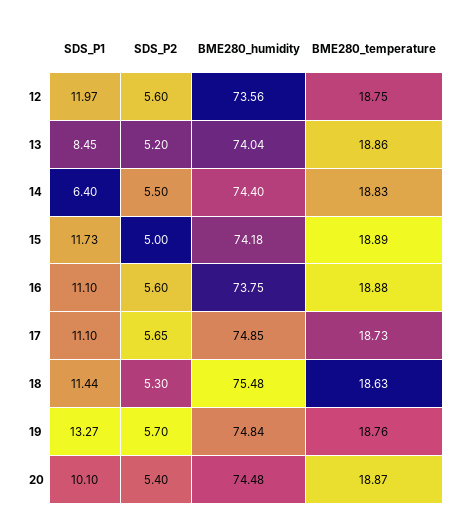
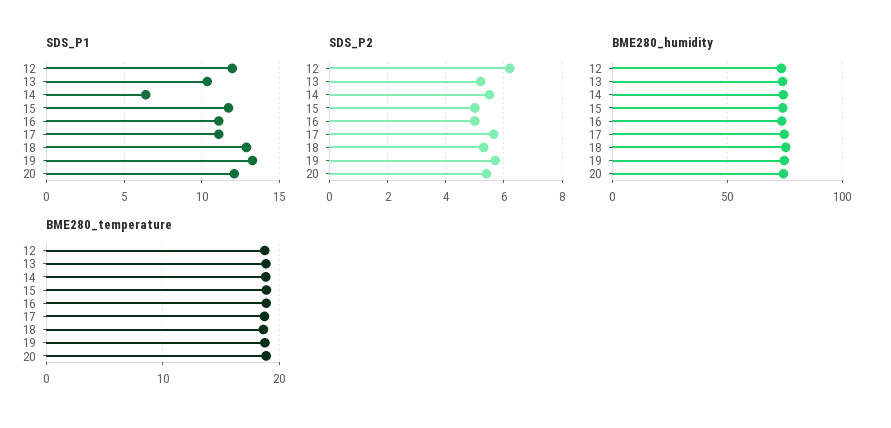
  {
    "SDS_P1": {
      "12": 11.97,
-     "13": 8.45,
+     "13": 10.5,
      "14": 6.4,
      "15": 11.73,
      "16": 11.1,
      "17": 11.1,
-     "18": 11.44,
+     "18": 13,
      "19": 13.27,
-     "20": 10.1
+     "20": 12
    },
    "SDS_P2": {
-     "12": 5.6,
+     "12": 6.25,
      "13": 5.2,
      "14": 5.5,
      "15": 5,
-     "16": 5.6,
+     "16": 5,
      "17": 5.65,
      "18": 5.3,
      "19": 5.7,
      "20": 5.4
    },
    "BME280_humidity": {
      "12": 73.56,
      "13": 74.04,
      "14": 74.4,
      "15": 74.18,
      "16": 73.75,
      "17": 74.85,
      "18": 75.48,
      "19": 74.84,
      "20": 74.48
    },
    "BME280_temperature": {
      "12": 18.75,
      "13": 18.86,
      "14": 18.83,
      "15": 18.89,
      "16": 18.88,
      "17": 18.73,
      "18": 18.63,
      "19": 18.76,
      "20": 18.87
    }
  }

